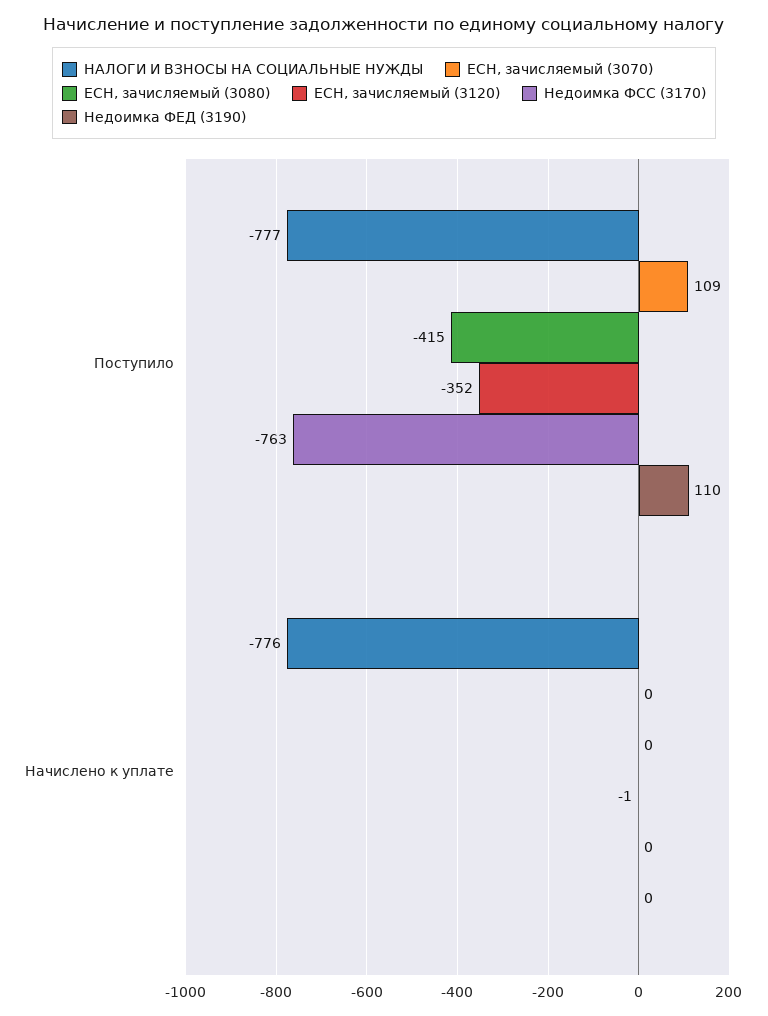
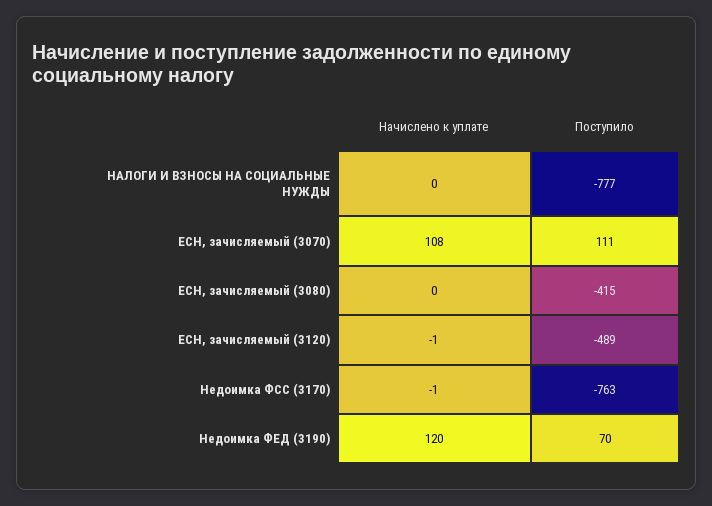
  {
    "НАЛОГИ И ВЗНОСЫ НА СОЦИАЛЬНЫЕ НУЖДЫ": {
      "Поступило": -777,
-     "Начислено к уплате": -776
+     "Начислено к уплате": 0
    },
    "ЕСН, зачисляемый (3070)": {
-     "Поступило": 109,
+     "Поступило": 111,
-     "Начислено к уплате": 0
+     "Начислено к уплате": 108
    },
    "ЕСН, зачисляемый (3080)": {
      "Поступило": -415,
      "Начислено к уплате": 0
    },
    "ЕСН, зачисляемый (3120)": {
-     "Поступило": -352,
+     "Поступило": -489,
      "Начислено к уплате": -1
    },
    "Недоимка ФСС (3170)": {
      "Поступило": -763,
-     "Начислено к уплате": 0
+     "Начислено к уплате": -1
    },
    "Недоимка ФЕД (3190)": {
-     "Поступило": 110,
+     "Поступило": 70,
-     "Начислено к уплате": 0
+     "Начислено к уплате": 120
    }
  }

